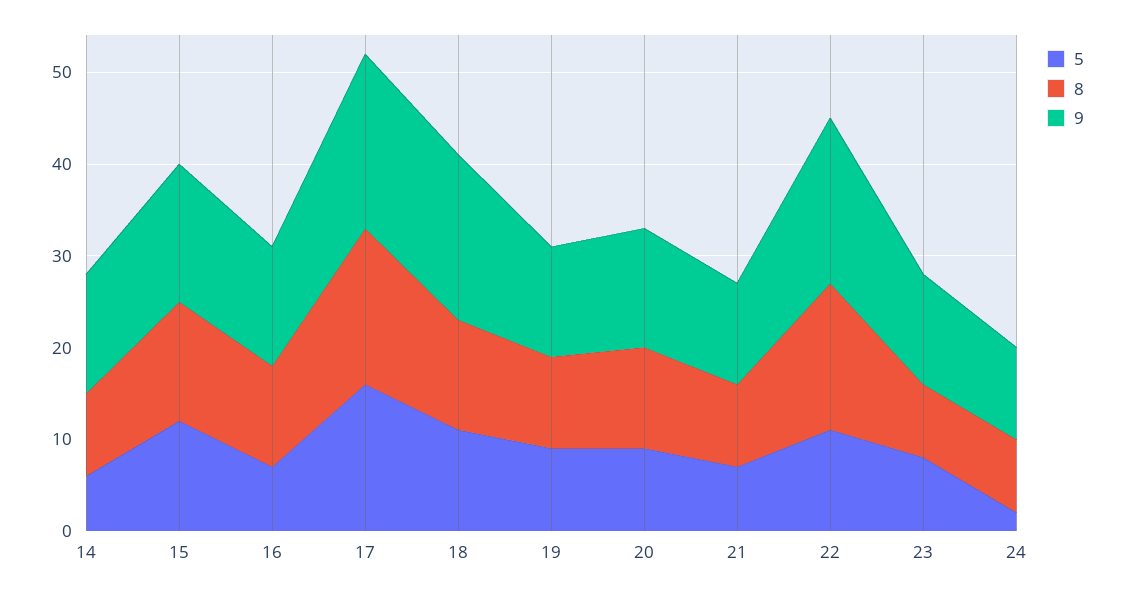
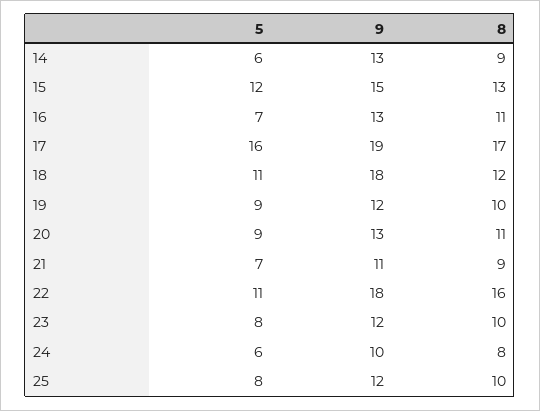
  {
    "5": {
      "14": 6,
      "15": 12,
      "16": 7,
      "17": 16,
      "18": 11,
      "19": 9,
      "20": 9,
      "21": 7,
      "22": 11,
      "23": 8,
-     "24": 2
+     "24": 6,
+     "25": 8
    },
    "8": {
      "14": 9,
      "15": 13,
      "16": 11,
      "17": 17,
      "18": 12,
      "19": 10,
      "20": 11,
      "21": 9,
      "22": 16,
-     "23": 8,
+     "23": 10,
-     "24": 8
+     "24": 8,
+     "25": 10
    },
    "9": {
      "14": 13,
      "15": 15,
      "16": 13,
      "17": 19,
      "18": 18,
      "19": 12,
      "20": 13,
      "21": 11,
      "22": 18,
      "23": 12,
-     "24": 10
+     "24": 10,
+     "25": 12
    }
  }

